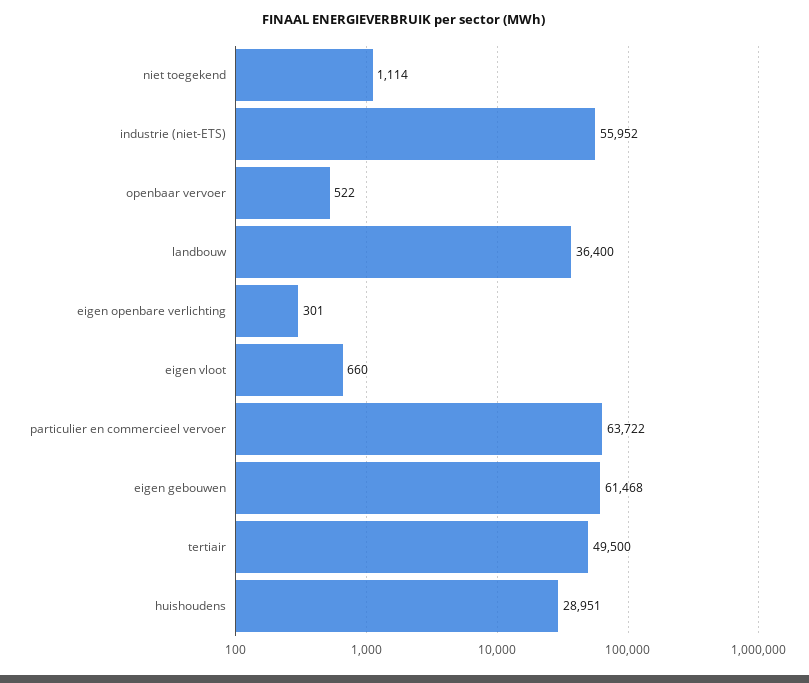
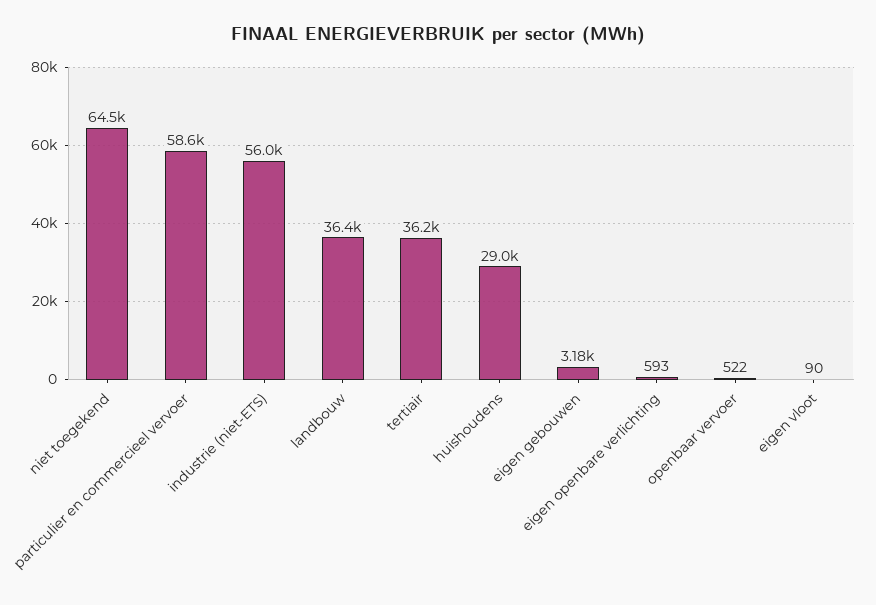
  {
-   "niet toegekend": 1114,
+   "niet toegekend": 64500,
    "industrie (niet-ETS)": 55952,
    "openbaar vervoer": 522,
    "landbouw": 36400,
-   "eigen openbare verlichting": 301,
+   "eigen openbare verlichting": 593,
-   "eigen vloot": 660,
+   "eigen vloot": 90,
-   "particulier en commercieel vervoer": 63722,
+   "particulier en commercieel vervoer": 58600,
-   "eigen gebouwen": 61468,
+   "eigen gebouwen": 3180,
-   "tertiair": 49500,
+   "tertiair": 36200,
    "huishoudens": 28951
  }

